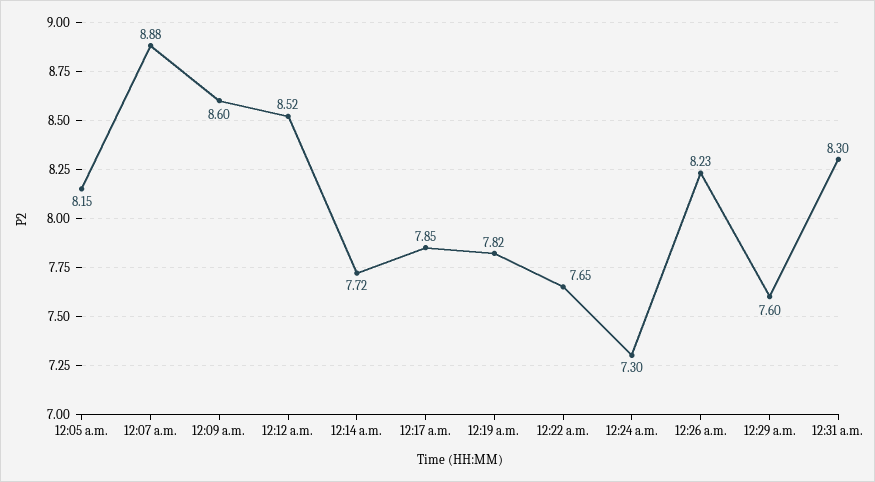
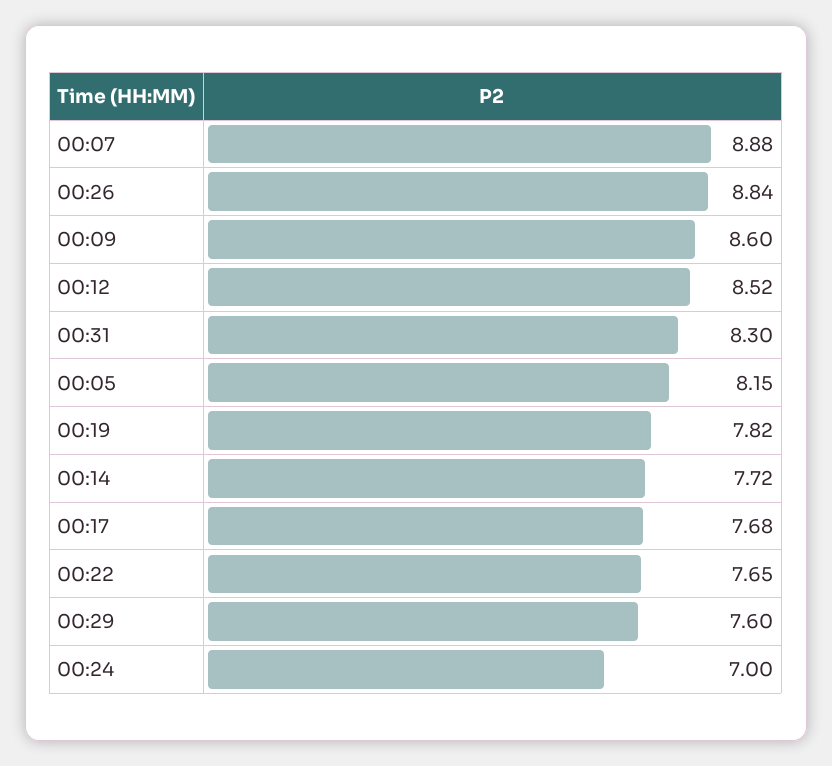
  {
    "12:05 a.m.": 8.15,
    "12:07 a.m.": 8.88,
    "12:09 a.m.": 8.6,
    "12:12 a.m.": 8.52,
    "12:14 a.m.": 7.72,
-   "12:17 a.m.": 7.85,
+   "12:17 a.m.": 7.68,
    "12:19 a.m.": 7.82,
    "12:22 a.m.": 7.65,
-   "12:24 a.m.": 7.3,
+   "12:24 a.m.": 7,
-   "12:26 a.m.": 8.23,
+   "12:26 a.m.": 8.84,
    "12:29 a.m.": 7.6,
    "12:31 a.m.": 8.3
  }

